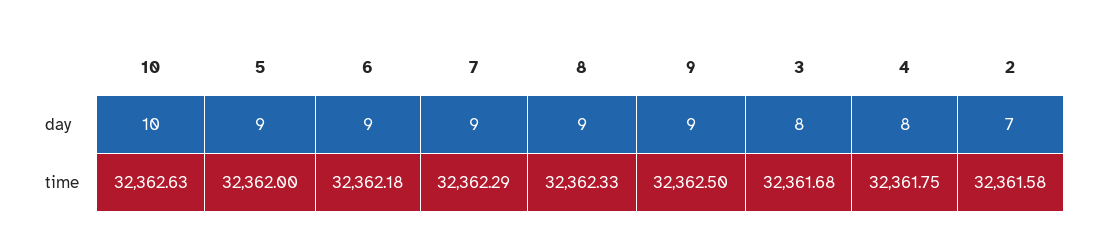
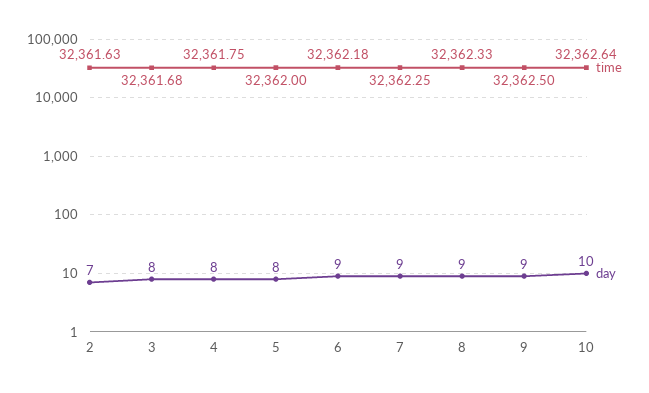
  {
    "day": {
      "10": 10,
-     "5": 9,
+     "5": 8,
      "6": 9,
      "7": 9,
      "8": 9,
      "9": 9,
      "3": 8,
      "4": 8,
      "2": 7
    },
    "time": {
-     "10": 32362.63,
+     "10": 32362.64,
      "5": 32362,
      "6": 32362.18,
-     "7": 32362.29,
+     "7": 32362.25,
      "8": 32362.33,
      "9": 32362.5,
      "3": 32361.68,
      "4": 32361.75,
-     "2": 32361.58
+     "2": 32361.63
    }
  }

